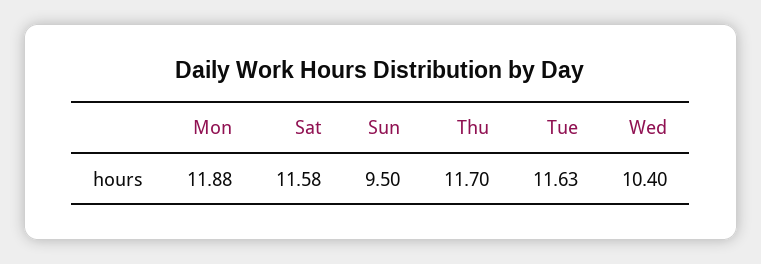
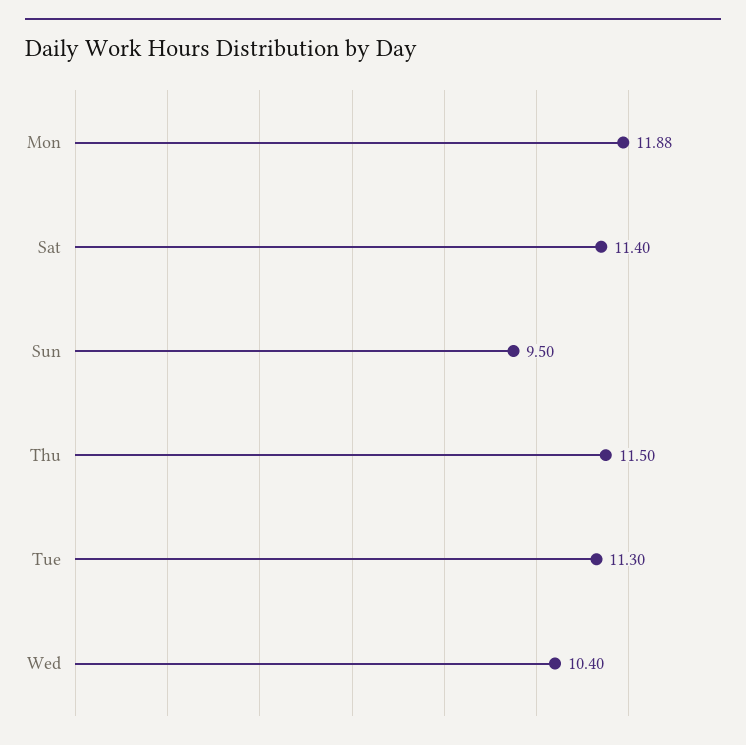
  {
    "Mon": 11.88,
-   "Sat": 11.58,
+   "Sat": 11.4,
    "Sun": 9.5,
-   "Thu": 11.7,
+   "Thu": 11.5,
-   "Tue": 11.63,
+   "Tue": 11.3,
    "Wed": 10.4
  }

